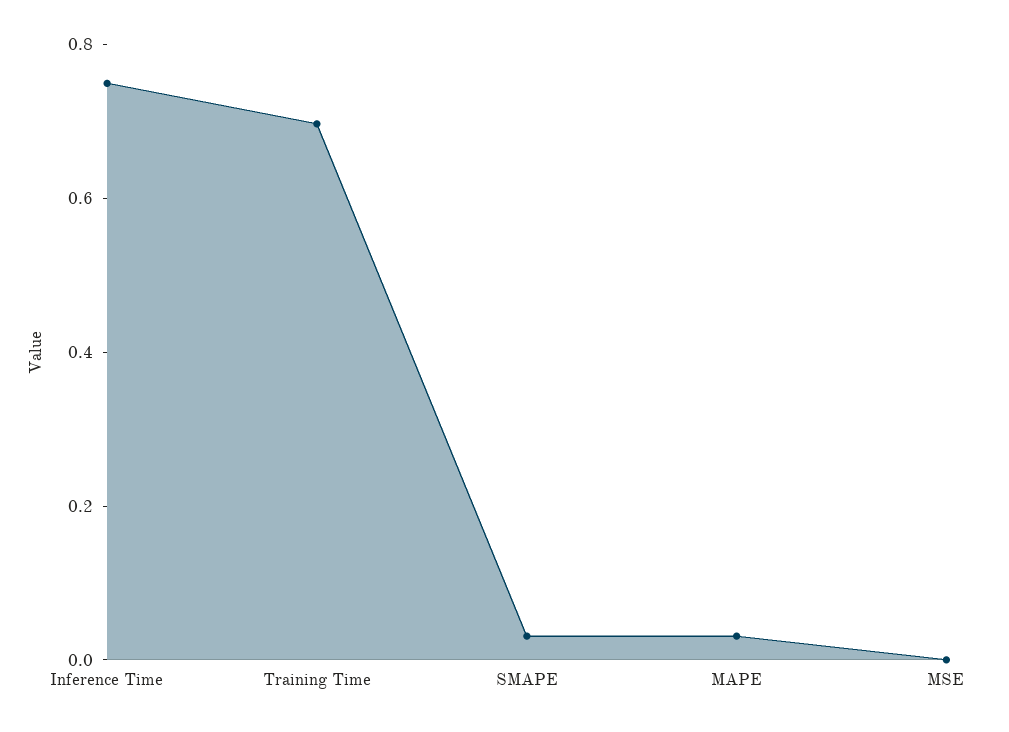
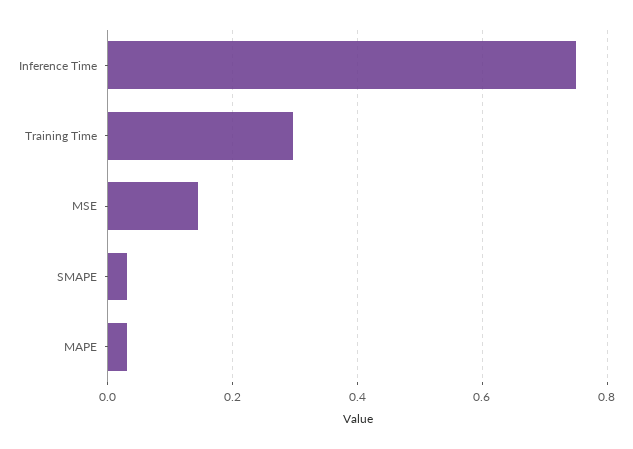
  {
    "Inference Time": 0.74,
-   "Training Time": 0.7,
+   "Training Time": 0.3,
    "SMAPE": 0.04,
    "MAPE": 0.04,
-   "MSE": 0
+   "MSE": 0.14
  }

